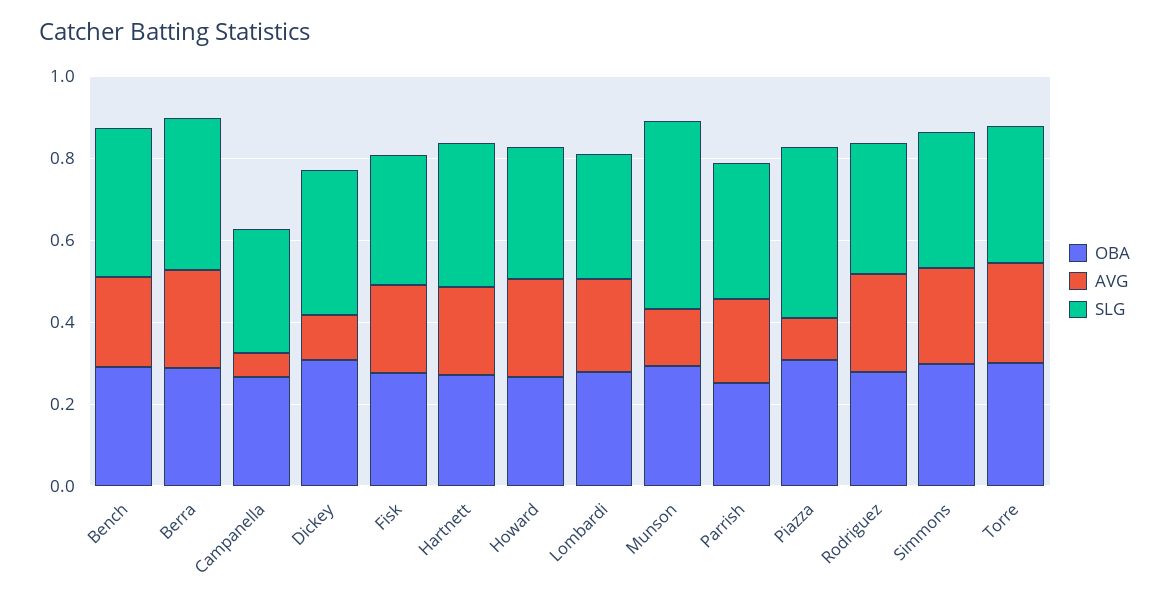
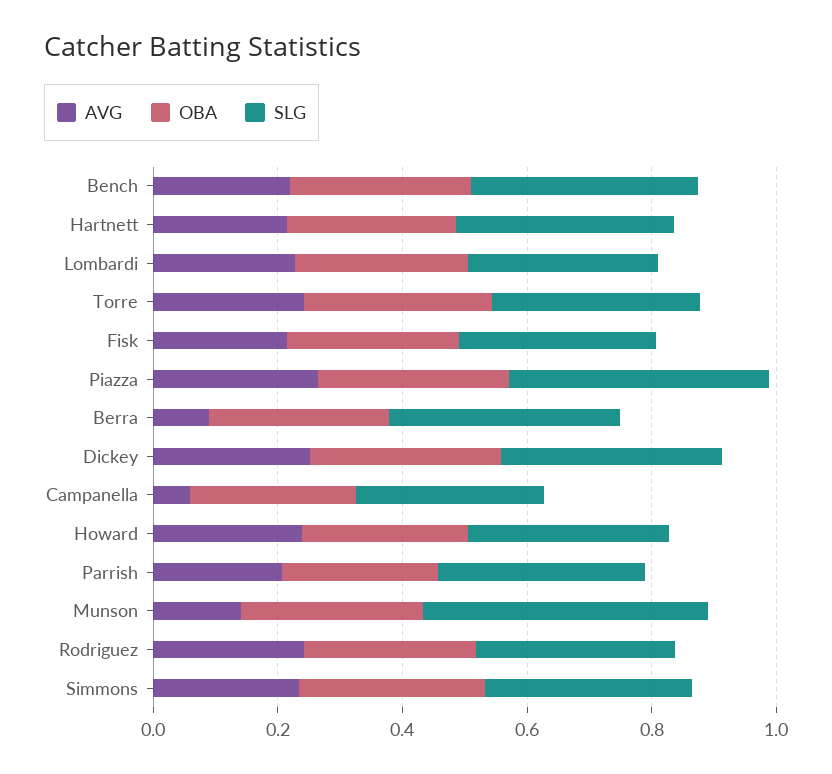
  {
    "OBA": {
      "Bench": 0.3,
      "Berra": 0.3,
      "Campanella": 0.25,
      "Dickey": 0.3,
      "Fisk": 0.3,
      "Hartnett": 0.25,
      "Howard": 0.25,
      "Lombardi": 0.3,
      "Munson": 0.3,
      "Parrish": 0.25,
      "Piazza": 0.3,
      "Rodriguez": 0.3,
      "Simmons": 0.3,
      "Torre": 0.3
    },
    "AVG": {
      "Bench": 0.2,
-     "Berra": 0.25,
+     "Berra": 0.1,
      "Campanella": 0.05,
-     "Dickey": 0.1,
+     "Dickey": 0.25,
      "Fisk": 0.2,
      "Hartnett": 0.2,
      "Howard": 0.25,
      "Lombardi": 0.25,
      "Munson": 0.15,
      "Parrish": 0.2,
-     "Piazza": 0.1,
+     "Piazza": 0.25,
      "Rodriguez": 0.25,
      "Simmons": 0.25,
      "Torre": 0.25
    },
    "SLG": {
      "Bench": 0.35,
      "Berra": 0.35,
      "Campanella": 0.3,
      "Dickey": 0.35,
      "Fisk": 0.3,
      "Hartnett": 0.35,
      "Howard": 0.3,
      "Lombardi": 0.3,
      "Munson": 0.45,
      "Parrish": 0.35,
      "Piazza": 0.4,
      "Rodriguez": 0.3,
      "Simmons": 0.35,
      "Torre": 0.35
    }
  }

